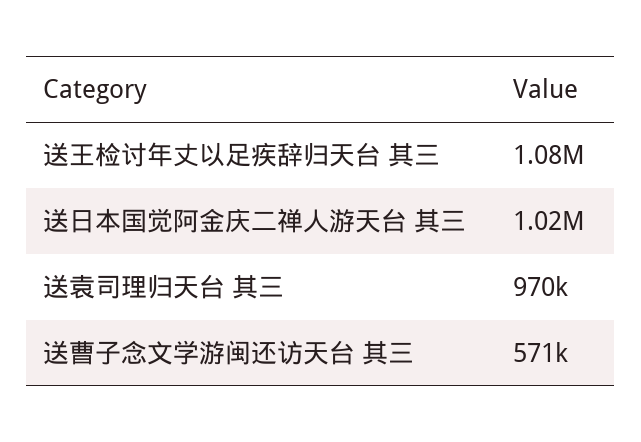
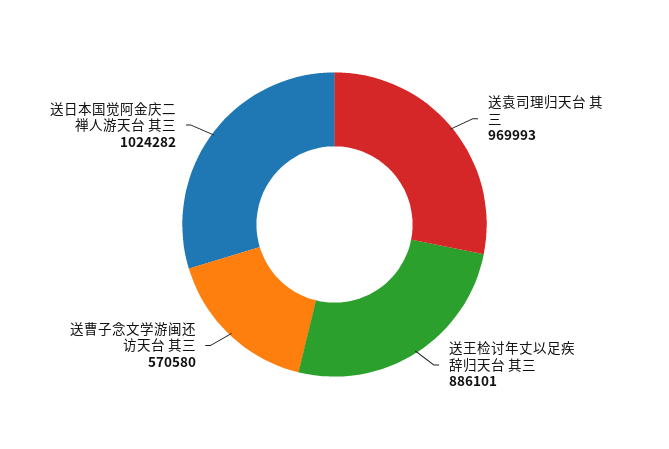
  {
-   "送王检讨年丈以足疾辞归天台 其三": 1080000,
+   "送王检讨年丈以足疾辞归天台 其三": 886101,
    "送日本国觉阿金庆二禅人游天台 其三": 1024282,
    "送袁司理归天台 其三": 969993,
    "送曹子念文学游闽还访天台 其三": 570580
  }

